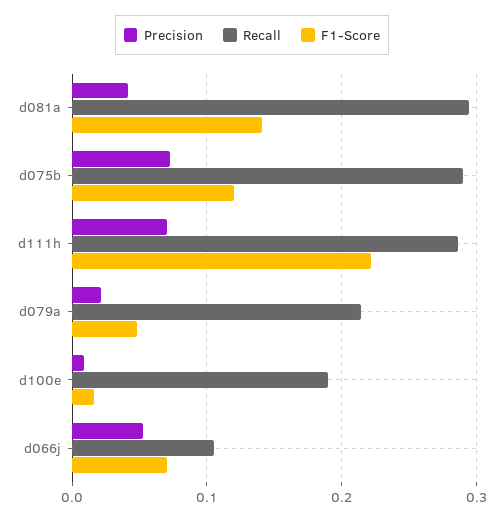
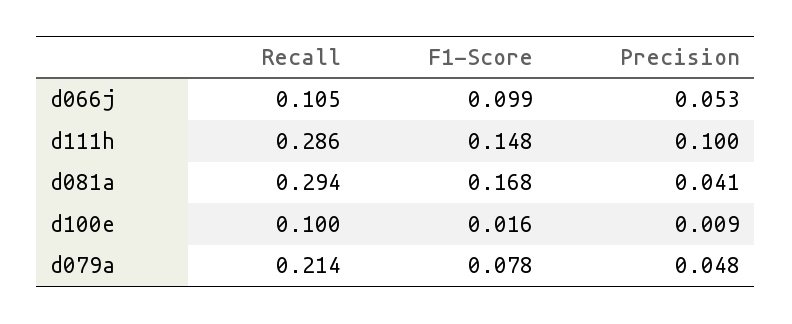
  {
    "Precision": {
      "d081a": 0.041,
-     "d075b": 0.07,
-     "d111h": 0.07,
+     "d111h": 0.1,
-     "d079a": 0.02,
+     "d079a": 0.048,
      "d100e": 0.009,
      "d066j": 0.053
    },
    "Recall": {
      "d081a": 0.294,
-     "d075b": 0.29,
      "d111h": 0.286,
      "d079a": 0.214,
-     "d100e": 0.19,
+     "d100e": 0.1,
      "d066j": 0.105
    },
    "F1-Score": {
-     "d081a": 0.14,
+     "d081a": 0.168,
-     "d075b": 0.12,
-     "d111h": 0.22,
+     "d111h": 0.148,
-     "d079a": 0.05,
+     "d079a": 0.078,
      "d100e": 0.016,
-     "d066j": 0.07
+     "d066j": 0.099
    }
  }

